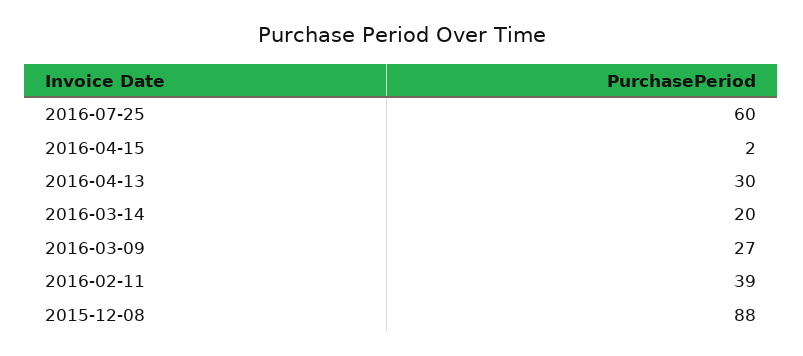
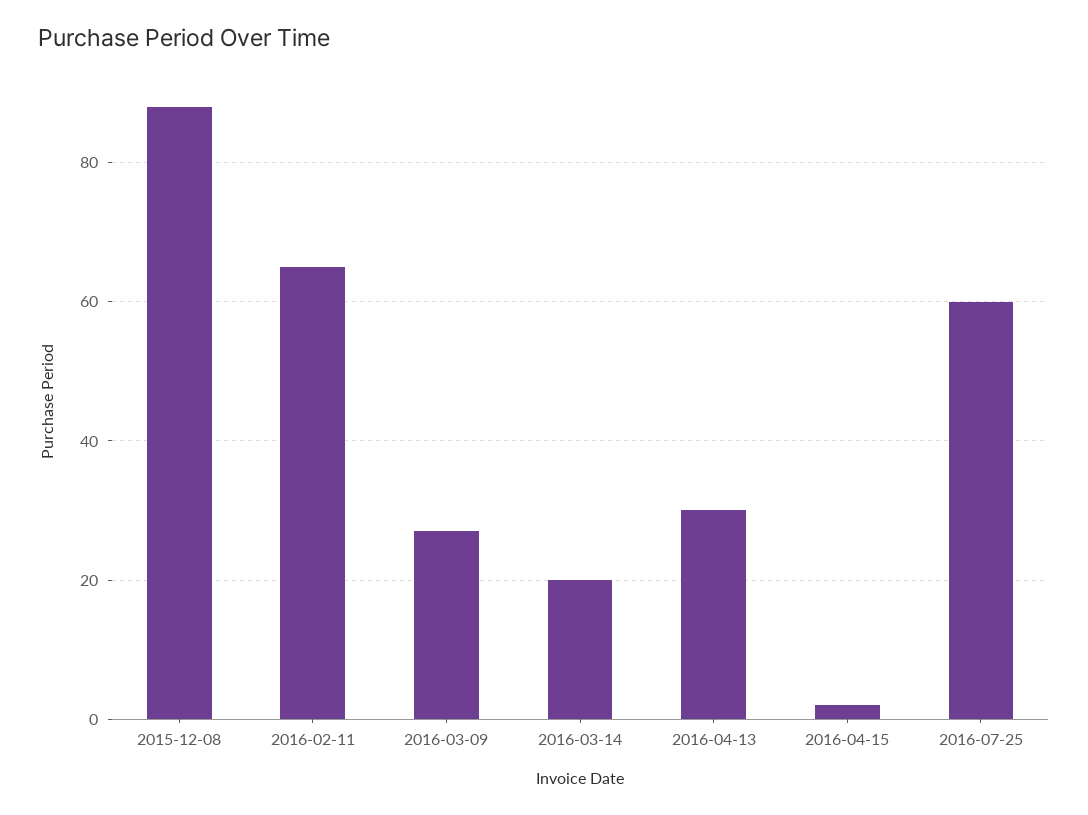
  {
    "2016-07-25": 60,
    "2016-04-15": 2,
    "2016-04-13": 30,
    "2016-03-14": 20,
    "2016-03-09": 27,
-   "2016-02-11": 39,
+   "2016-02-11": 65,
    "2015-12-08": 88
  }

